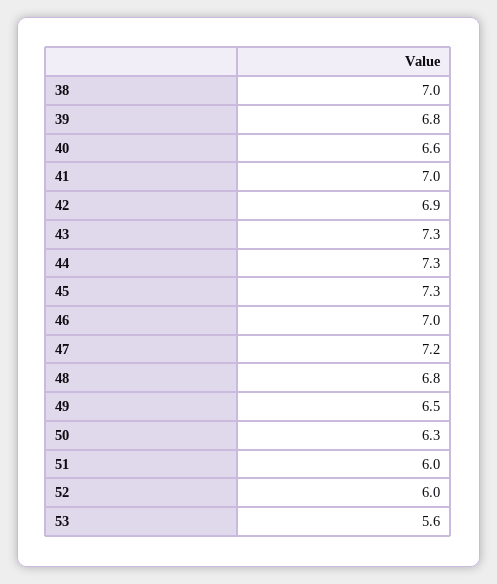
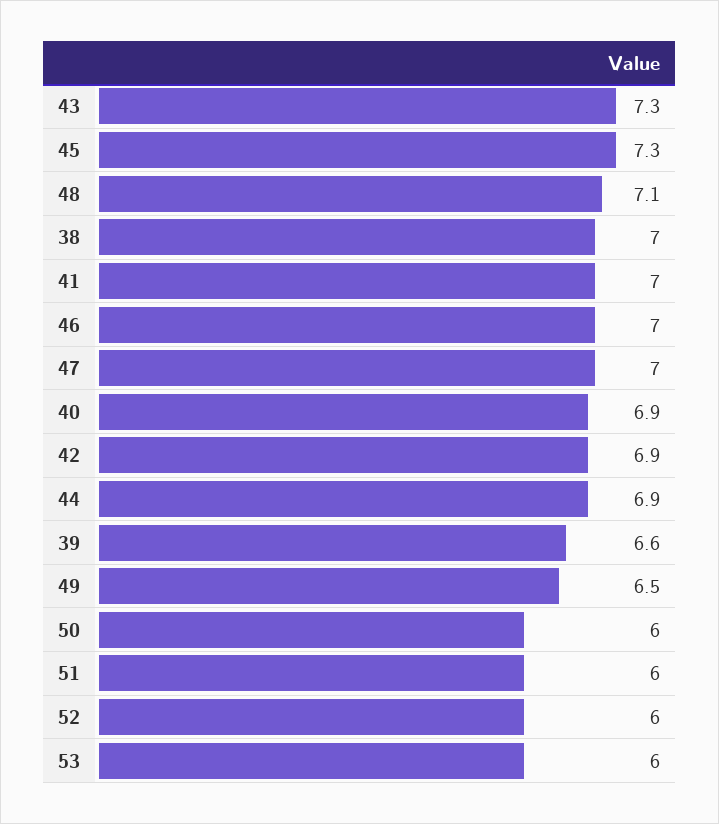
  {
    "38": 7,
-   "39": 6.8,
+   "39": 6.6,
-   "40": 6.6,
+   "40": 6.9,
    "41": 7,
    "42": 6.9,
    "43": 7.3,
-   "44": 7.3,
+   "44": 6.9,
    "45": 7.3,
    "46": 7,
-   "47": 7.2,
+   "47": 7,
-   "48": 6.8,
+   "48": 7.1,
    "49": 6.5,
-   "50": 6.3,
+   "50": 6,
    "51": 6,
    "52": 6,
-   "53": 5.6
+   "53": 6
  }

